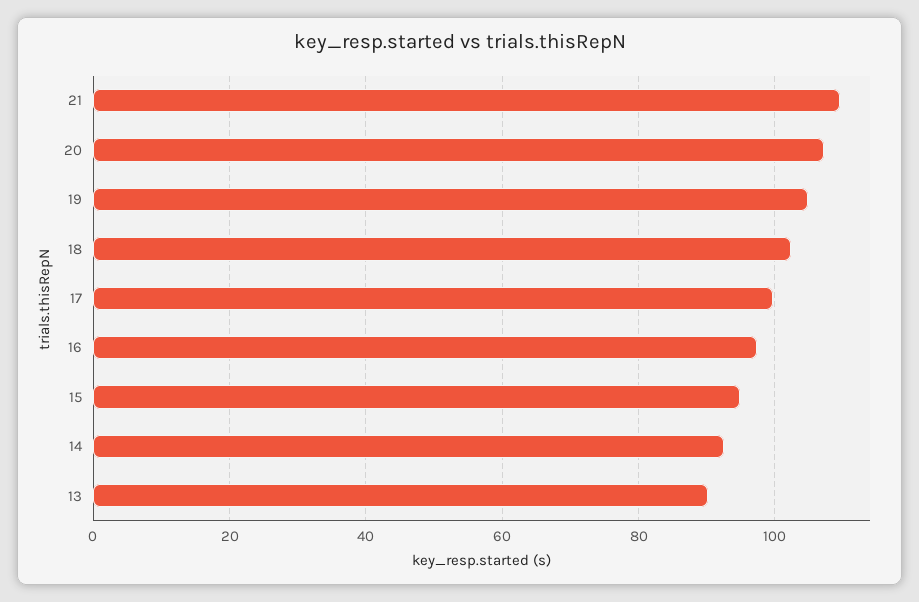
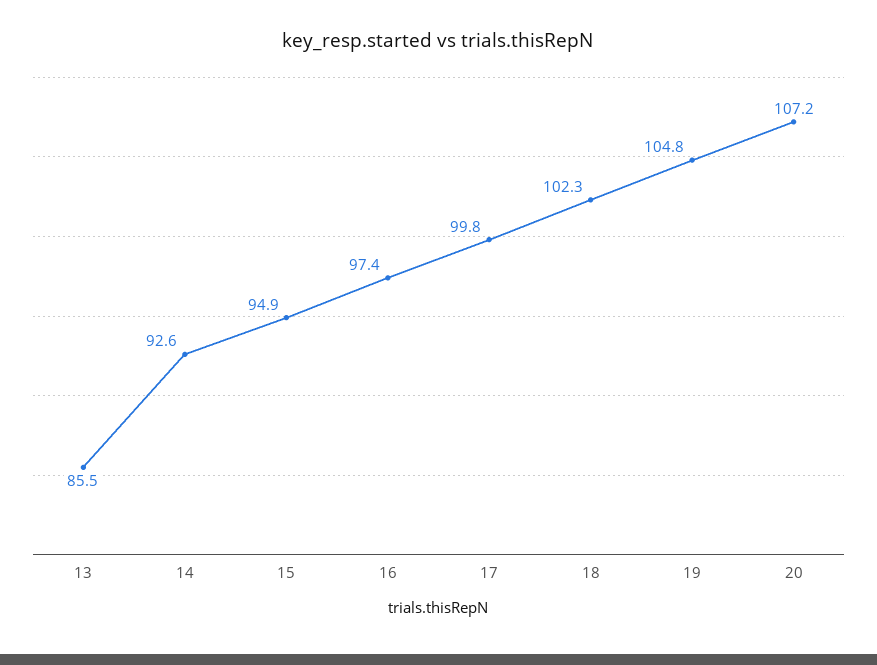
  {
-   "21": 110,
    "20": 107.2,
    "19": 104.8,
    "18": 102.3,
    "17": 99.8,
    "16": 97.4,
    "15": 94.9,
    "14": 92.6,
-   "13": 90
+   "13": 85.5
  }

